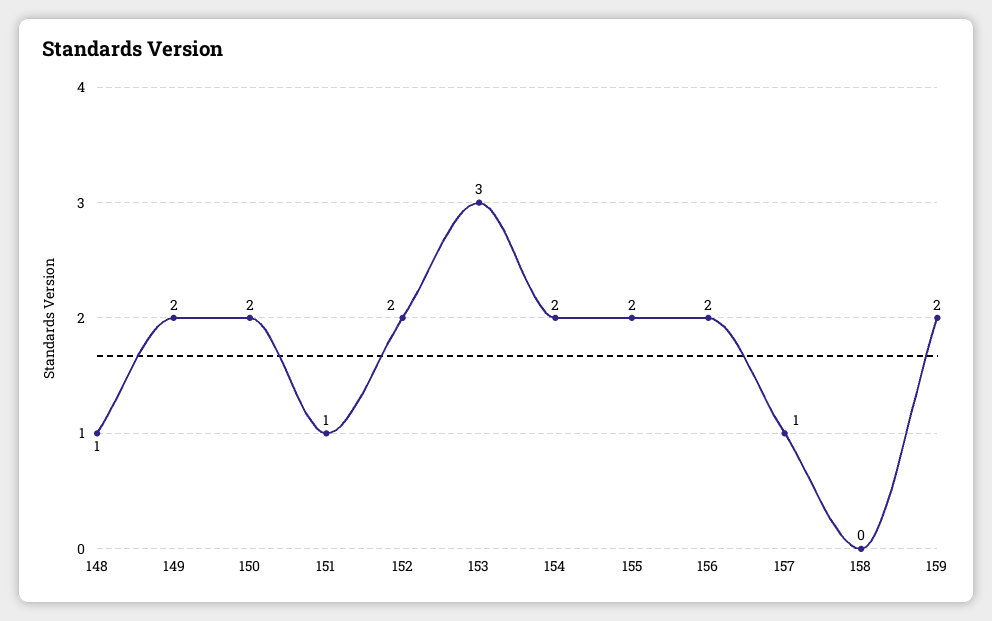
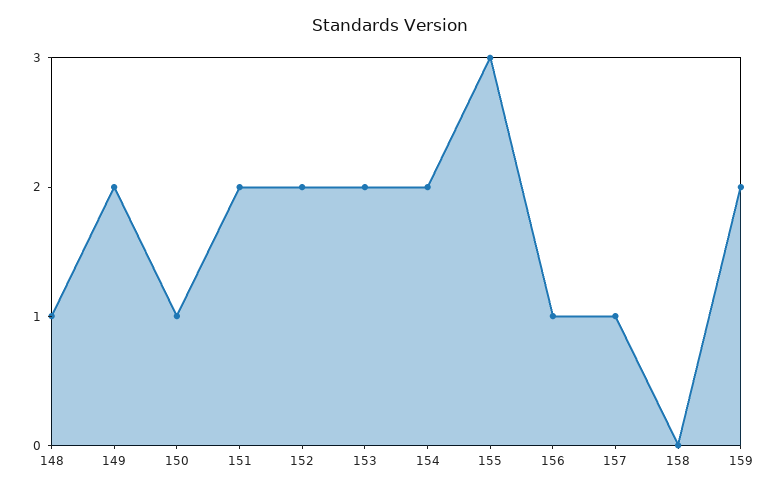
  {
    "148": 1,
    "149": 2,
-   "150": 2,
+   "150": 1,
-   "151": 1,
+   "151": 2,
    "152": 2,
-   "153": 3,
+   "153": 2,
    "154": 2,
-   "155": 2,
+   "155": 3,
-   "156": 2,
+   "156": 1,
    "157": 1,
    "158": 0,
    "159": 2
  }

